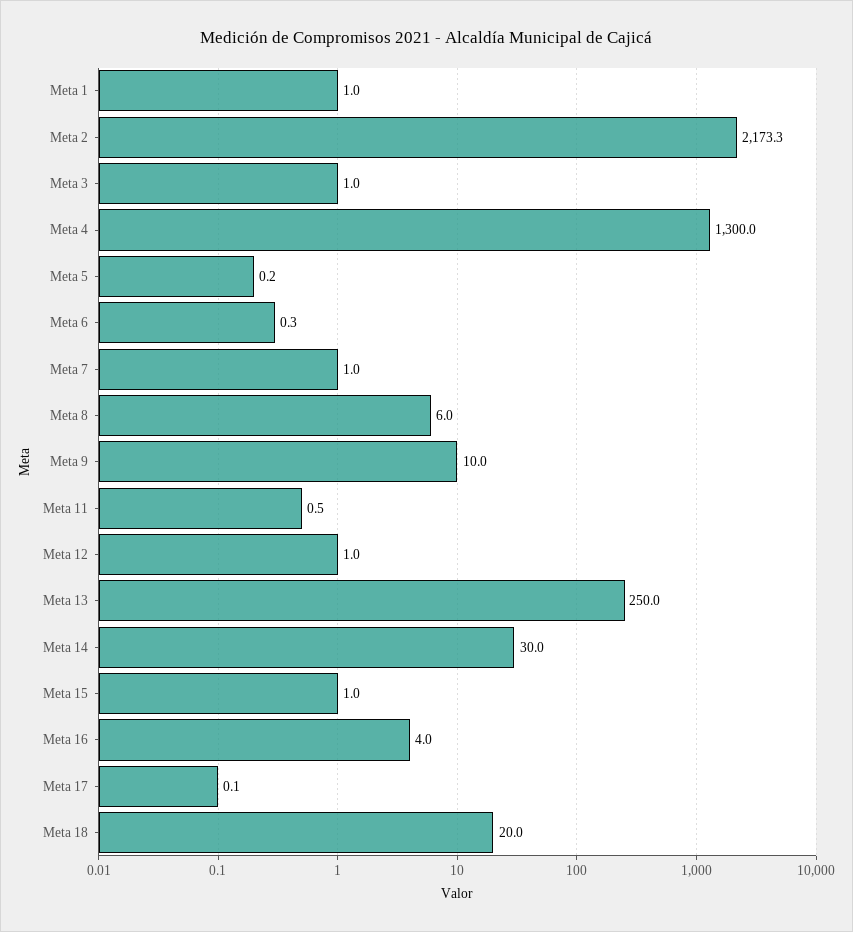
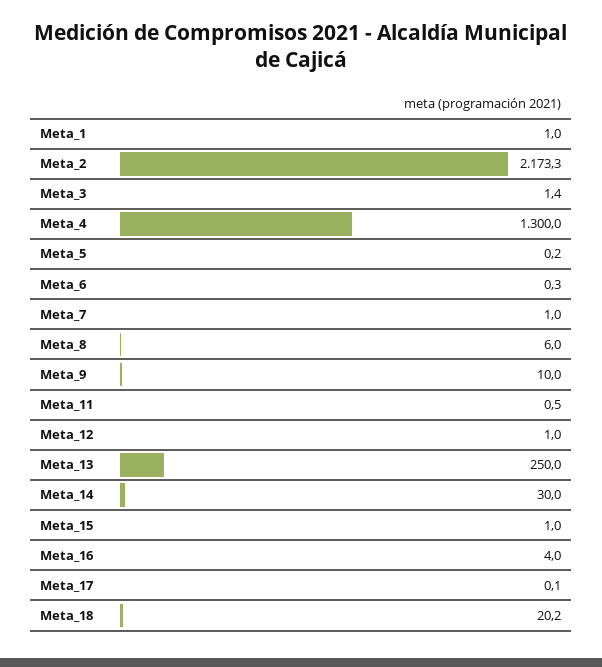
  {
    "Meta 1": 1,
    "Meta 2": 2173.3,
-   "Meta 3": 1,
+   "Meta 3": 1.4,
    "Meta 4": 1300,
    "Meta 5": 0.2,
    "Meta 6": 0.3,
    "Meta 7": 1,
    "Meta 8": 6,
    "Meta 9": 10,
    "Meta 11": 0.5,
    "Meta 12": 1,
    "Meta 13": 250,
    "Meta 14": 30,
    "Meta 15": 1,
    "Meta 16": 4,
    "Meta 17": 0.1,
-   "Meta 18": 20
+   "Meta 18": 20.2
  }

